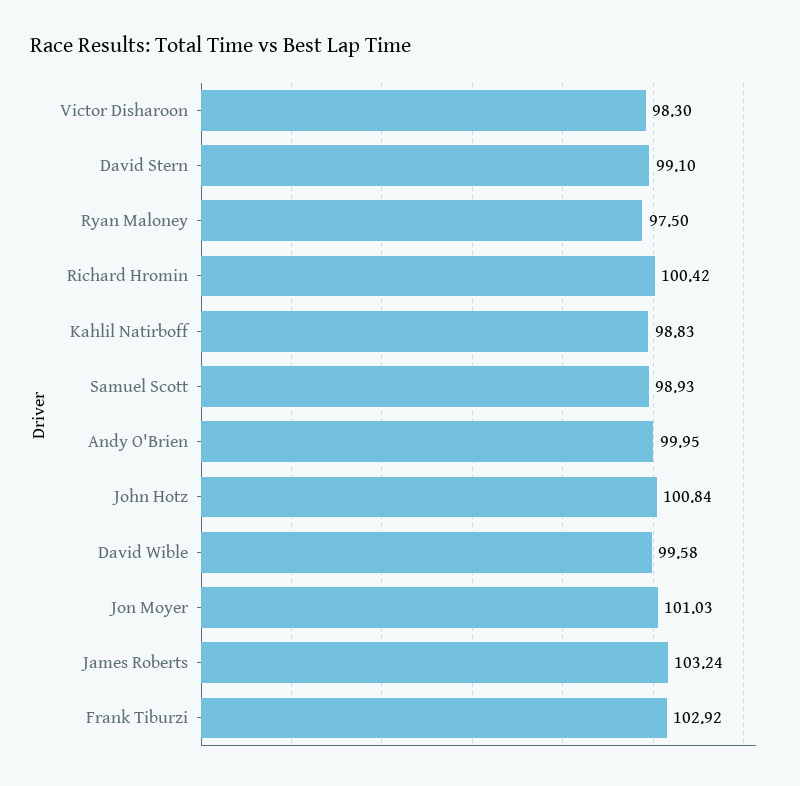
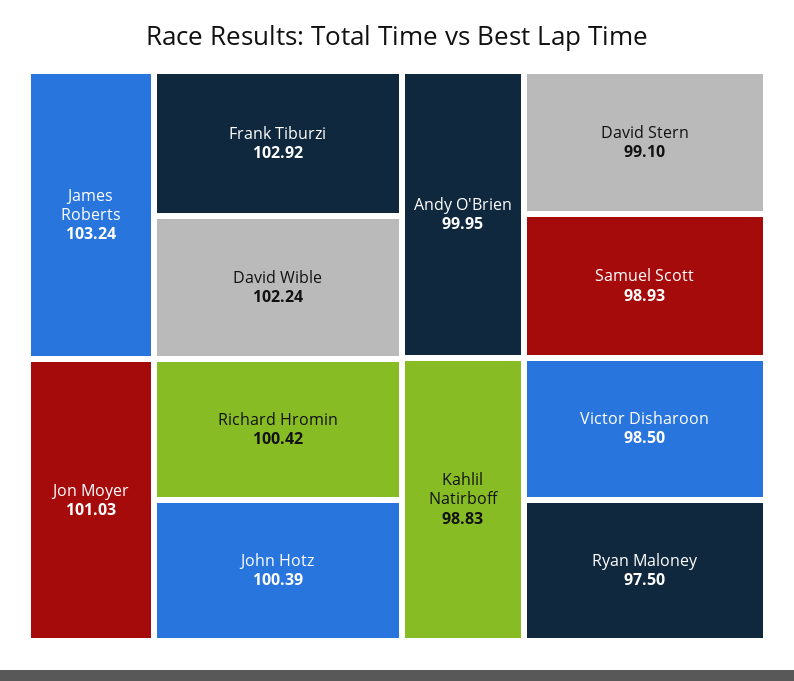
  {
-   "Victor Disharoon": 98.3,
+   "Victor Disharoon": 98.5,
    "David Stern": 99.1,
    "Ryan Maloney": 97.5,
    "Richard Hromin": 100.42,
    "Kahlil Natirboff": 98.83,
    "Samuel Scott": 98.93,
    "Andy O'Brien": 99.95,
-   "John Hotz": 100.84,
+   "John Hotz": 100.39,
-   "David Wible": 99.58,
+   "David Wible": 102.24,
    "Jon Moyer": 101.03,
    "James Roberts": 103.24,
    "Frank Tiburzi": 102.92
  }

